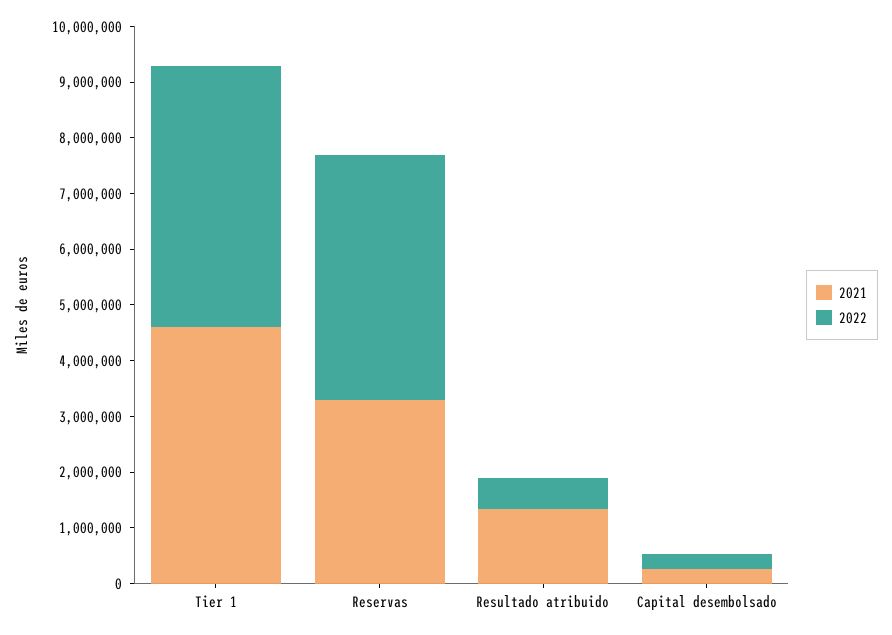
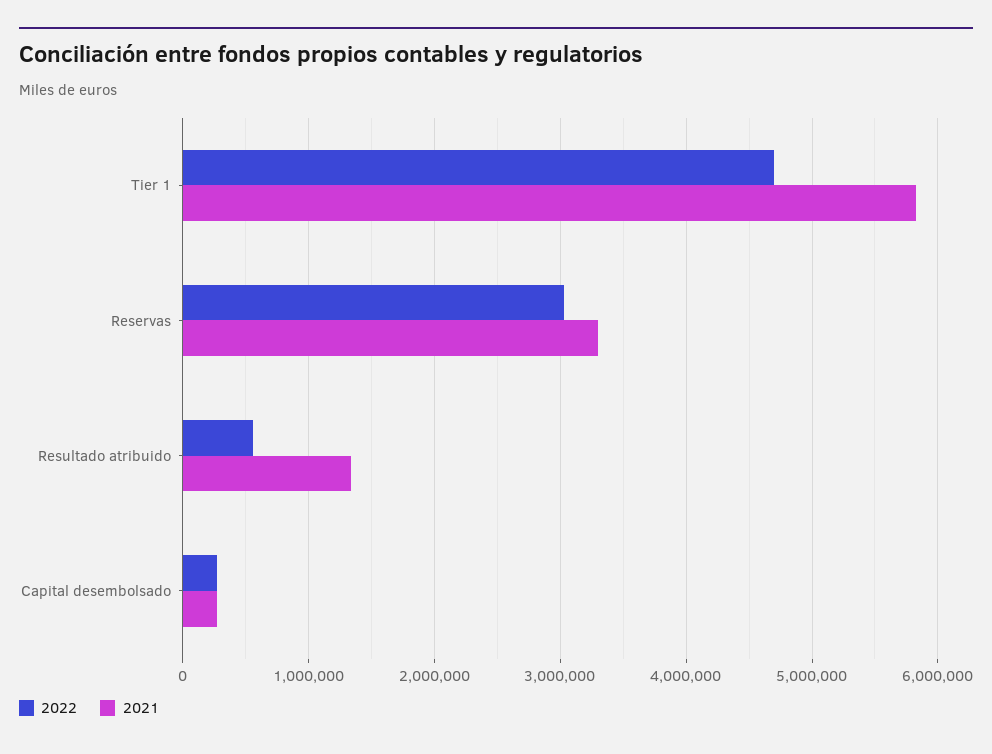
  {
    "2021": {
-     "Tier 1": 4600000,
+     "Tier 1": 5800000,
      "Reservas": 3300000,
      "Resultado atribuido": 1300000,
      "Capital desembolsado": 300000
    },
    "2022": {
      "Tier 1": 4700000,
-     "Reservas": 4400000,
+     "Reservas": 3000000,
      "Resultado atribuido": 600000,
      "Capital desembolsado": 300000
    }
  }

